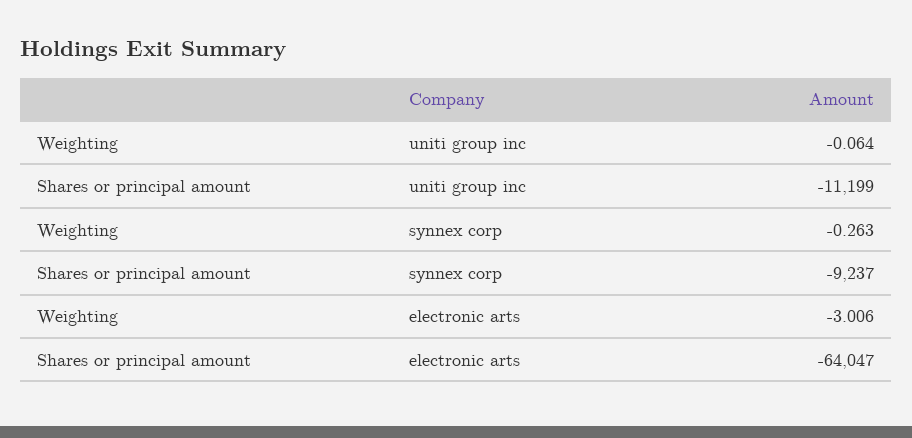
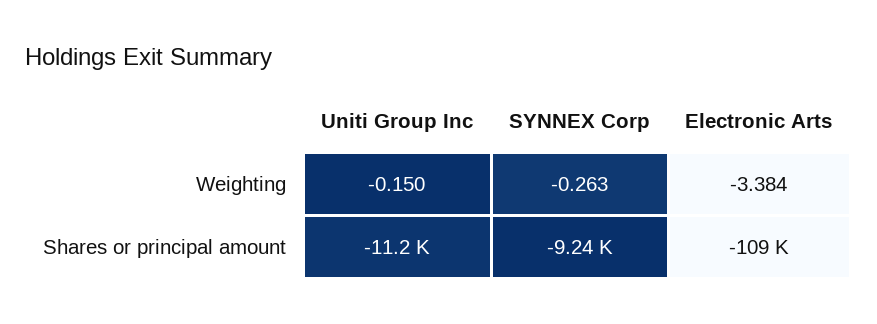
  {
    "Weighting": {
-     "uniti group inc": -0.064,
+     "uniti group inc": -0.15,
      "synnex corp": -0.263,
-     "electronic arts": -3.006
+     "electronic arts": -3.384
    },
    "Shares or principal amount": {
      "uniti group inc": -11199,
      "synnex corp": -9237,
-     "electronic arts": -64047
+     "electronic arts": -109000
    }
  }

